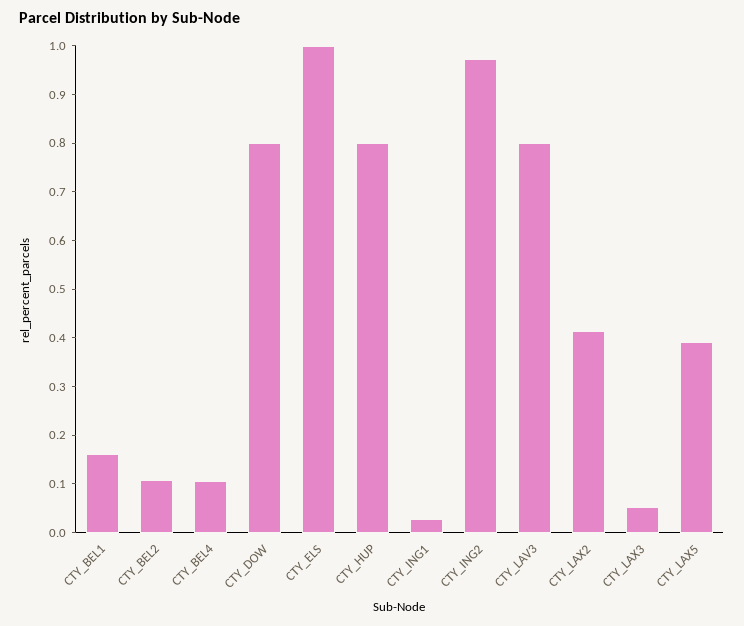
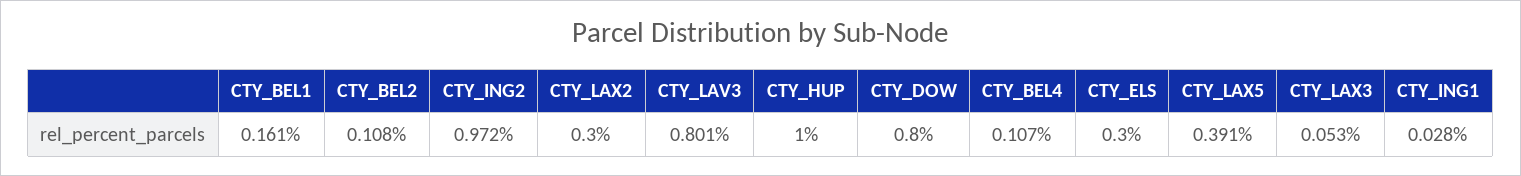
  {
    "CTY_BEL1": 0.161,
    "CTY_BEL2": 0.108,
    "CTY_BEL4": 0.107,
    "CTY_DOW": 0.8,
-   "CTY_ELS": 1,
+   "CTY_ELS": 0.3,
-   "CTY_HUP": 0.8,
+   "CTY_HUP": 1,
    "CTY_ING1": 0.028,
    "CTY_ING2": 0.972,
    "CTY_LAV3": 0.801,
-   "CTY_LAX2": 0.42,
+   "CTY_LAX2": 0.3,
    "CTY_LAX3": 0.053,
    "CTY_LAX5": 0.391
  }

